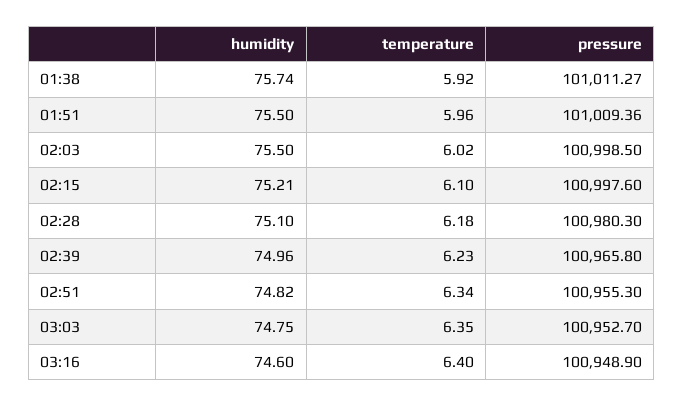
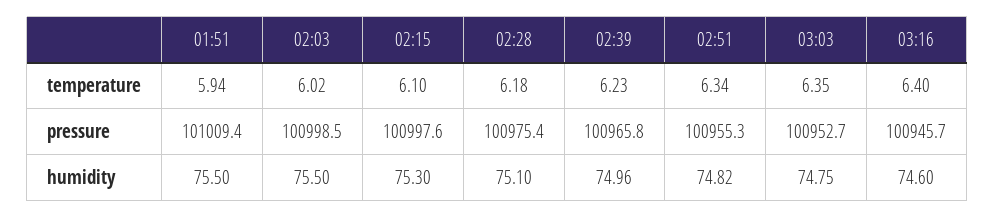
  {
    "humidity": {
-     "01:38": 75.74,
      "01:51": 75.5,
      "02:03": 75.5,
-     "02:15": 75.21,
+     "02:15": 75.3,
      "02:28": 75.1,
      "02:39": 74.96,
      "02:51": 74.82,
      "03:03": 74.75,
      "03:16": 74.6
    },
    "temperature": {
-     "01:38": 5.92,
-     "01:51": 5.96,
+     "01:51": 5.94,
      "02:03": 6.02,
      "02:15": 6.1,
      "02:28": 6.18,
      "02:39": 6.23,
      "02:51": 6.34,
      "03:03": 6.35,
      "03:16": 6.4
    },
    "pressure": {
-     "01:38": 101011.27,
      "01:51": 101009.36,
      "02:03": 100998.5,
      "02:15": 100997.6,
-     "02:28": 100980.3,
+     "02:28": 100975.4,
      "02:39": 100965.8,
      "02:51": 100955.3,
      "03:03": 100952.7,
-     "03:16": 100948.9
+     "03:16": 100945.7
    }
  }

